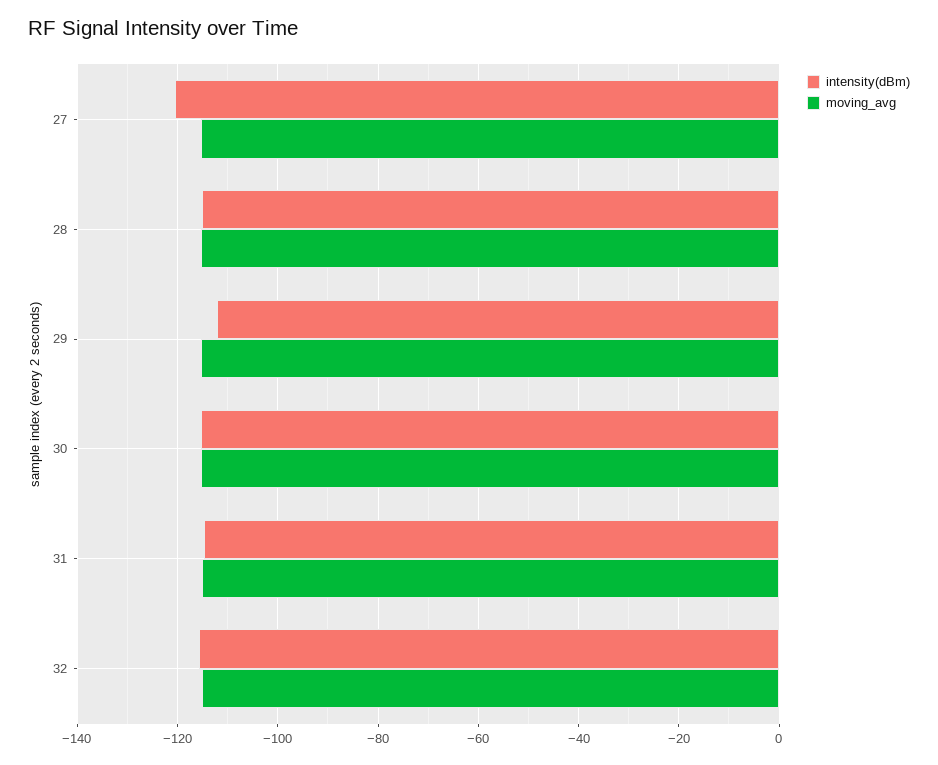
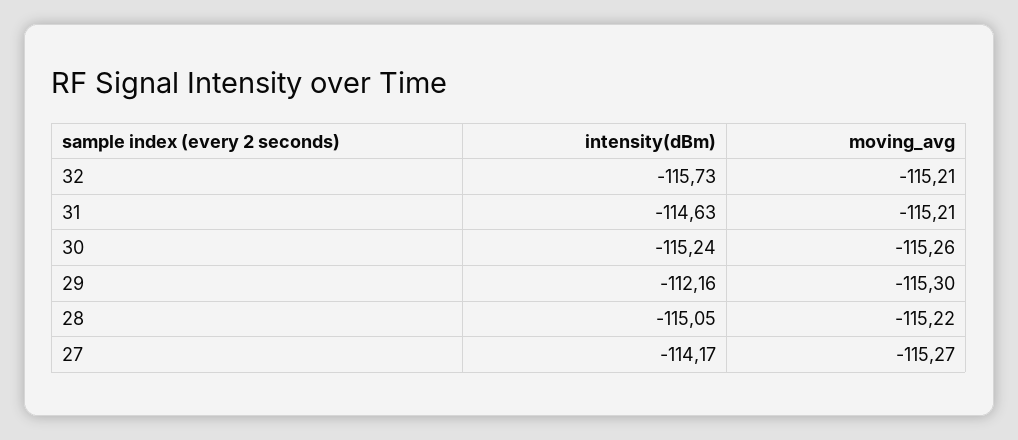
  {
    "intensity(dBm)": {
-     "27": -120,
+     "27": -114.17,
      "28": -115.05,
      "29": -112.16,
      "30": -115.24,
      "31": -114.63,
      "32": -115.73
    },
    "moving_avg": {
      "27": -115.27,
      "28": -115.22,
      "29": -115.3,
      "30": -115.26,
      "31": -115.21,
      "32": -115.21
    }
  }

